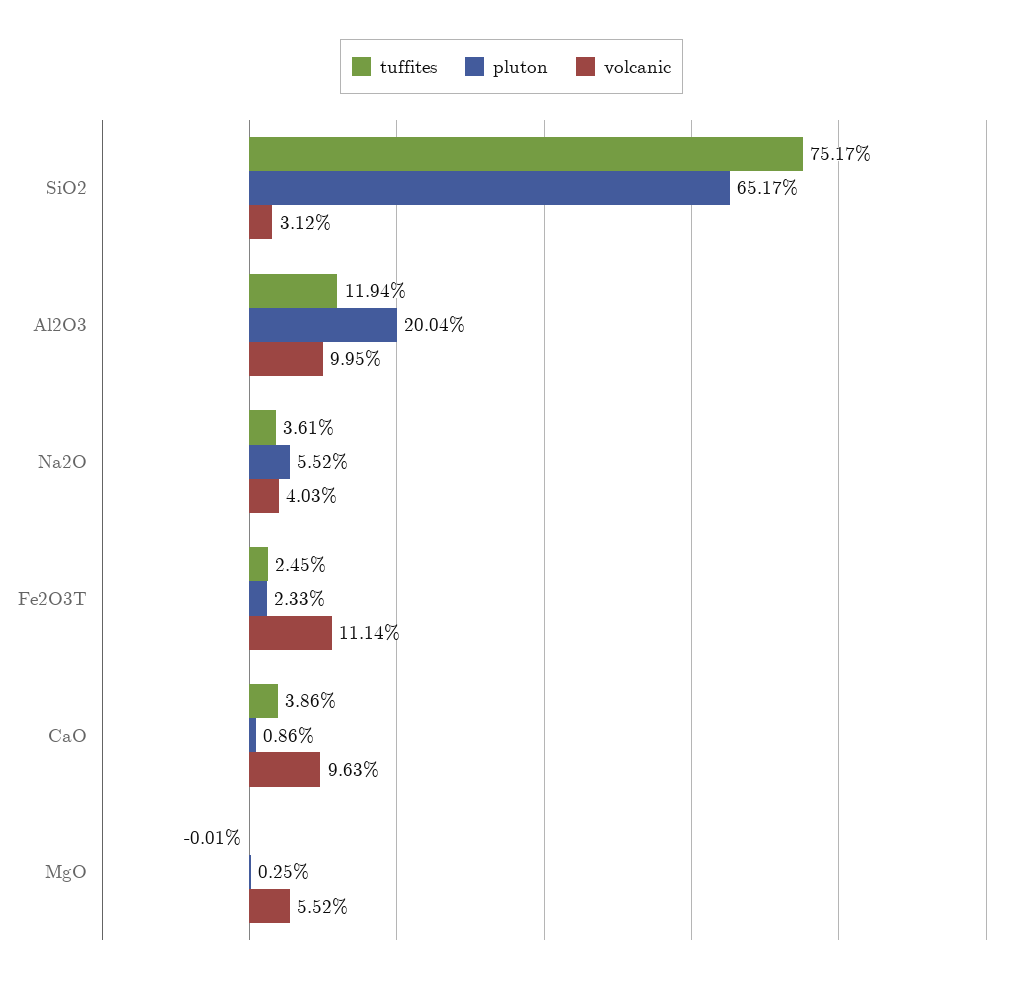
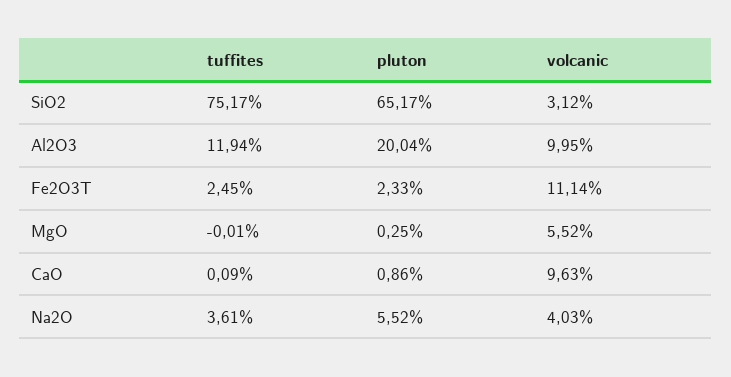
  {
    "tuffites": {
      "SiO2": 75.17,
      "Al2O3": 11.94,
      "Na2O": 3.61,
      "Fe2O3T": 2.45,
-     "CaO": 3.86,
+     "CaO": 0.09,
      "MgO": -0.01
    },
    "pluton": {
      "SiO2": 65.17,
      "Al2O3": 20.04,
      "Na2O": 5.52,
      "Fe2O3T": 2.33,
      "CaO": 0.86,
      "MgO": 0.25
    },
    "volcanic": {
      "SiO2": 3.12,
      "Al2O3": 9.95,
      "Na2O": 4.03,
      "Fe2O3T": 11.14,
      "CaO": 9.63,
      "MgO": 5.52
    }
  }

